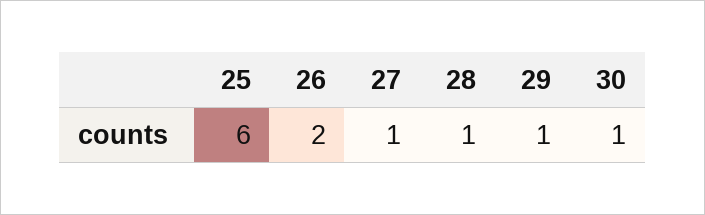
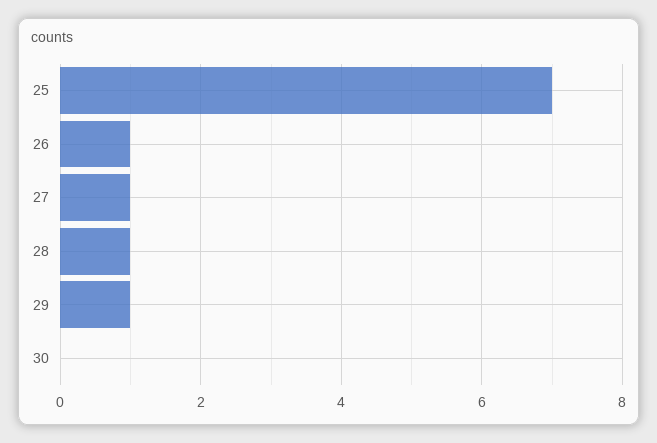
  {
-   "25": 6,
+   "25": 7,
-   "26": 2,
+   "26": 1,
    "27": 1,
    "28": 1,
    "29": 1,
-   "30": 1
+   "30": 0
  }

